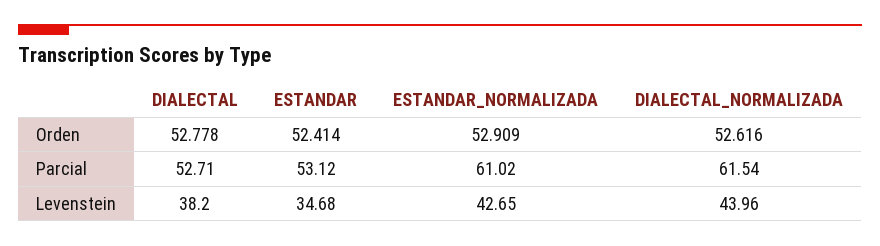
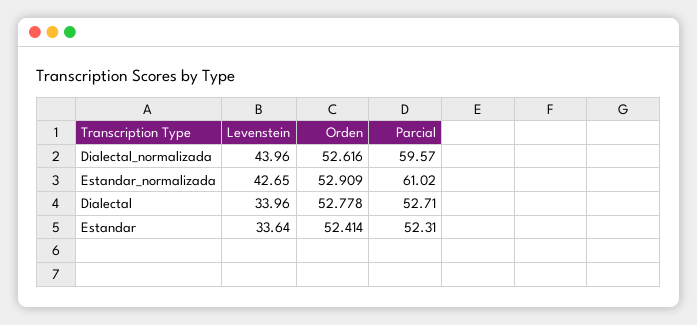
  {
    "DIALECTAL": {
      "Orden": 52.778,
      "Parcial": 52.71,
-     "Levenstein": 38.2
+     "Levenstein": 33.96
    },
    "ESTANDAR": {
      "Orden": 52.414,
-     "Parcial": 53.12,
+     "Parcial": 52.31,
-     "Levenstein": 34.68
+     "Levenstein": 33.64
    },
    "ESTANDAR_NORMALIZADA": {
      "Orden": 52.909,
      "Parcial": 61.02,
      "Levenstein": 42.65
    },
    "DIALECTAL_NORMALIZADA": {
      "Orden": 52.616,
-     "Parcial": 61.54,
+     "Parcial": 59.57,
      "Levenstein": 43.96
    }
  }

